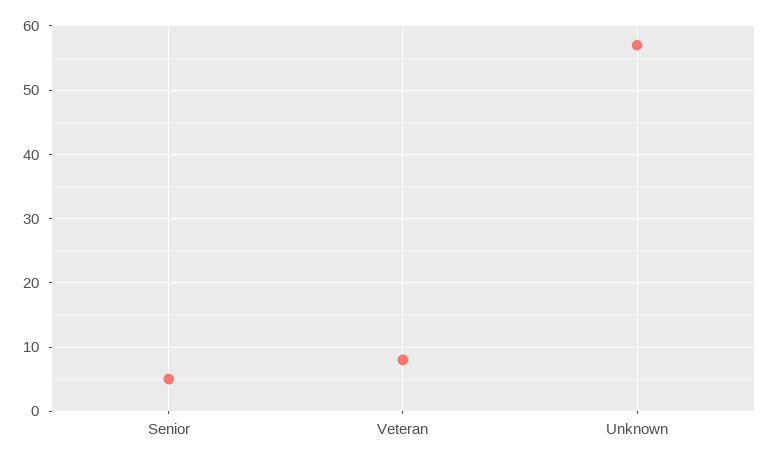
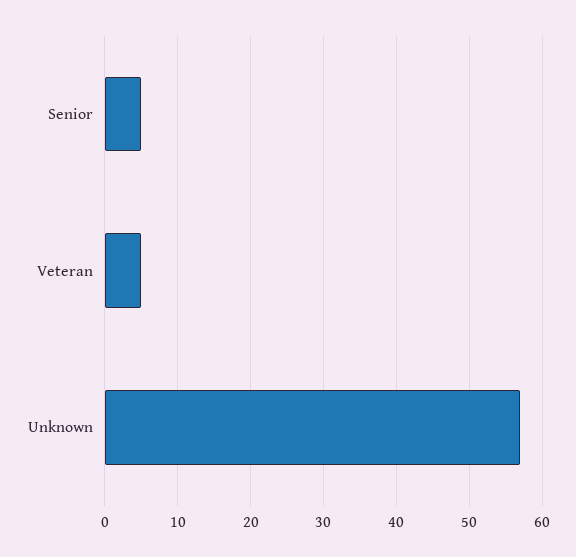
  {
    "Senior": 5,
-   "Veteran": 8,
+   "Veteran": 5,
    "Unknown": 57
  }

